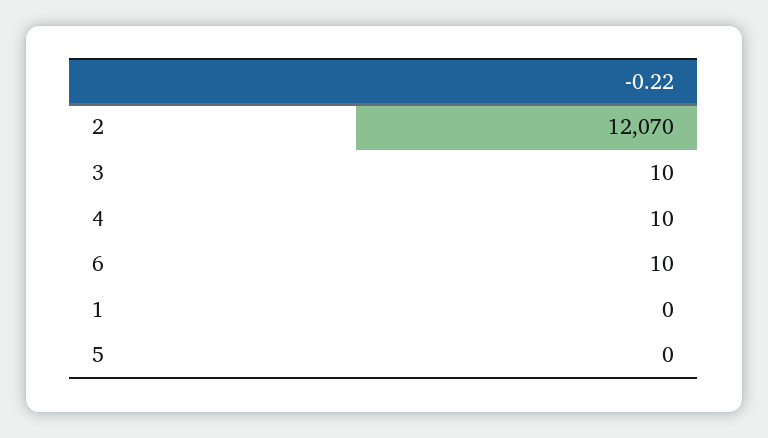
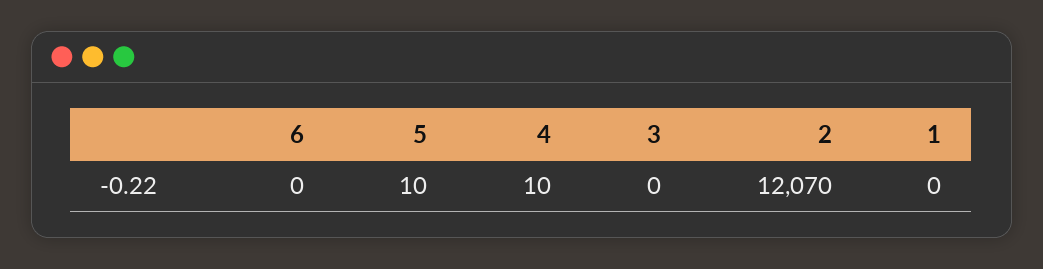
  {
    "2": 12070,
-   "3": 10,
+   "3": 0,
    "4": 10,
-   "6": 10,
+   "6": 0,
    "1": 0,
-   "5": 0
+   "5": 10
  }

